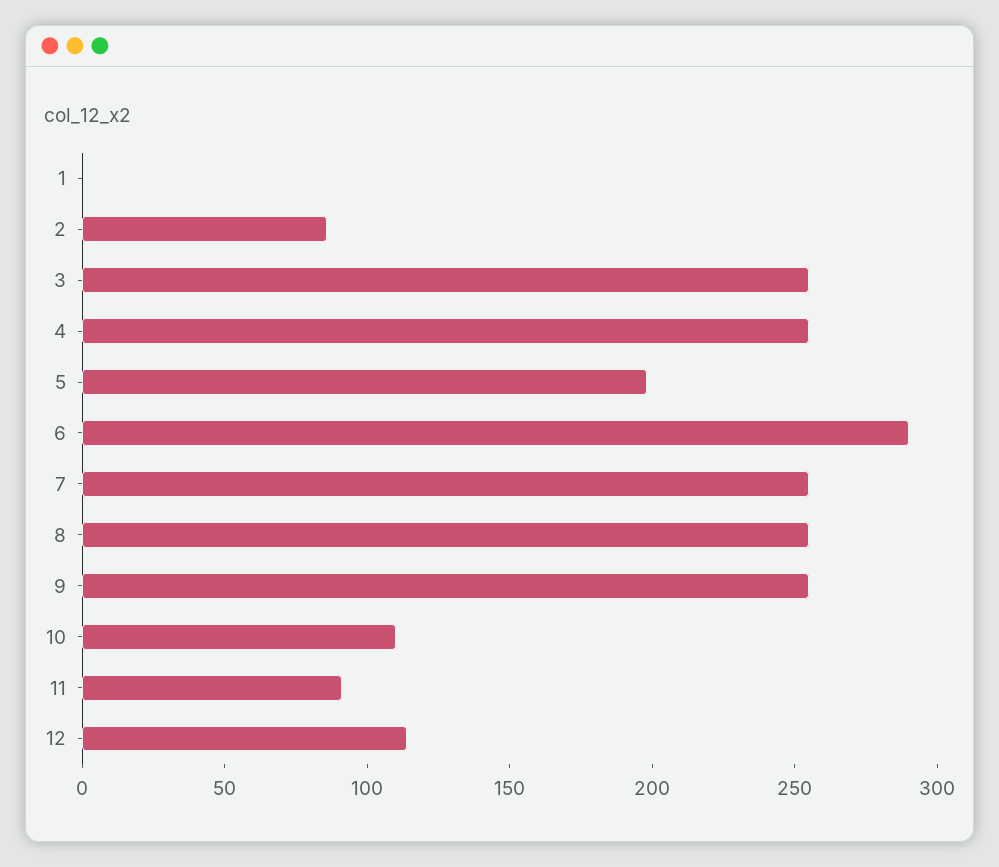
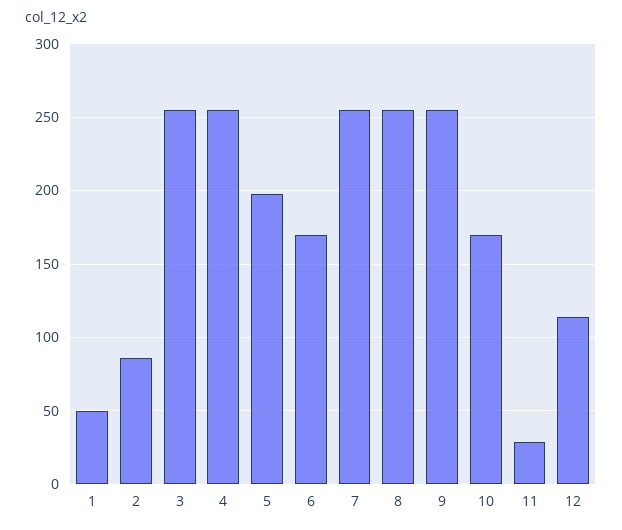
  {
-   "1": 0,
+   "1": 50,
    "2": 85,
    "3": 255,
    "4": 255,
    "5": 200,
-   "6": 290,
+   "6": 170,
    "7": 255,
    "8": 255,
    "9": 255,
-   "10": 110,
+   "10": 170,
-   "11": 90,
+   "11": 30,
    "12": 115
  }

